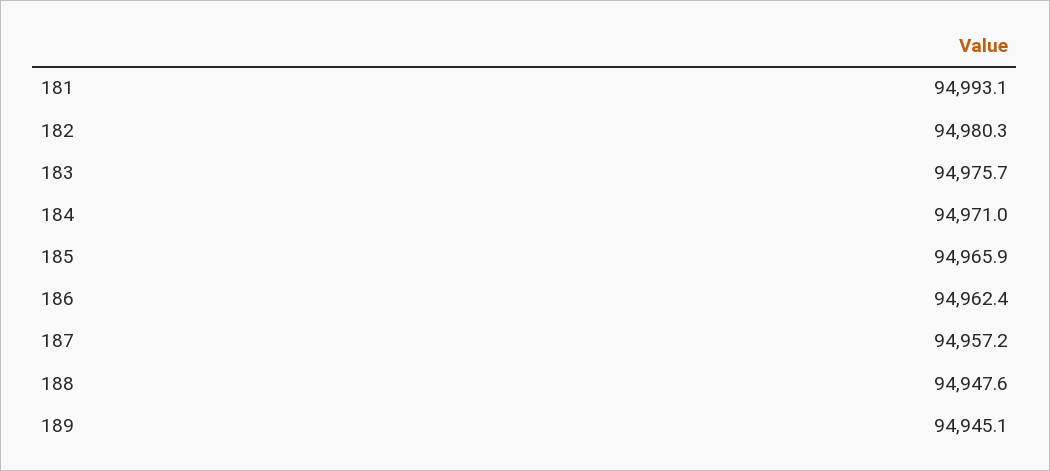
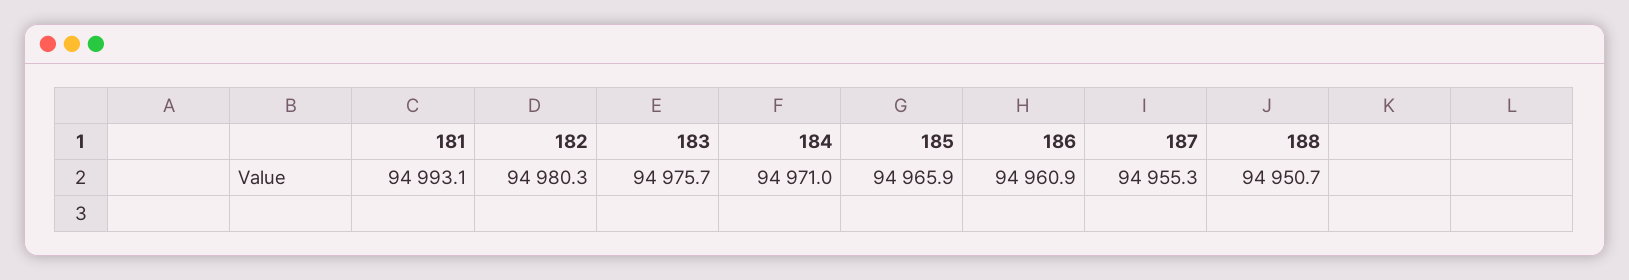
  {
    "181": 94993.1,
    "182": 94980.3,
    "183": 94975.7,
    "184": 94971,
    "185": 94965.9,
-   "186": 94962.4,
+   "186": 94960.9,
-   "187": 94957.2,
+   "187": 94955.3,
-   "188": 94947.6,
+   "188": 94950.7
-   "189": 94945.1
  }

